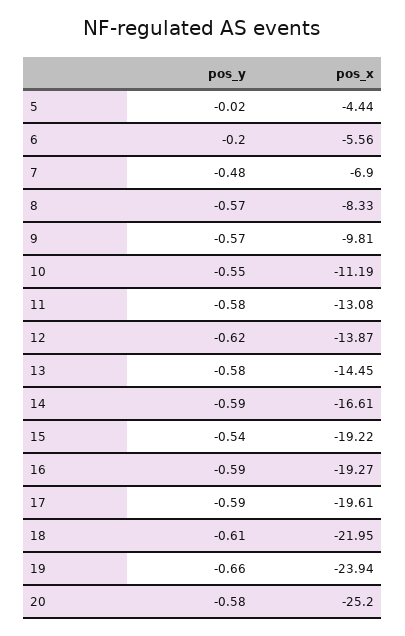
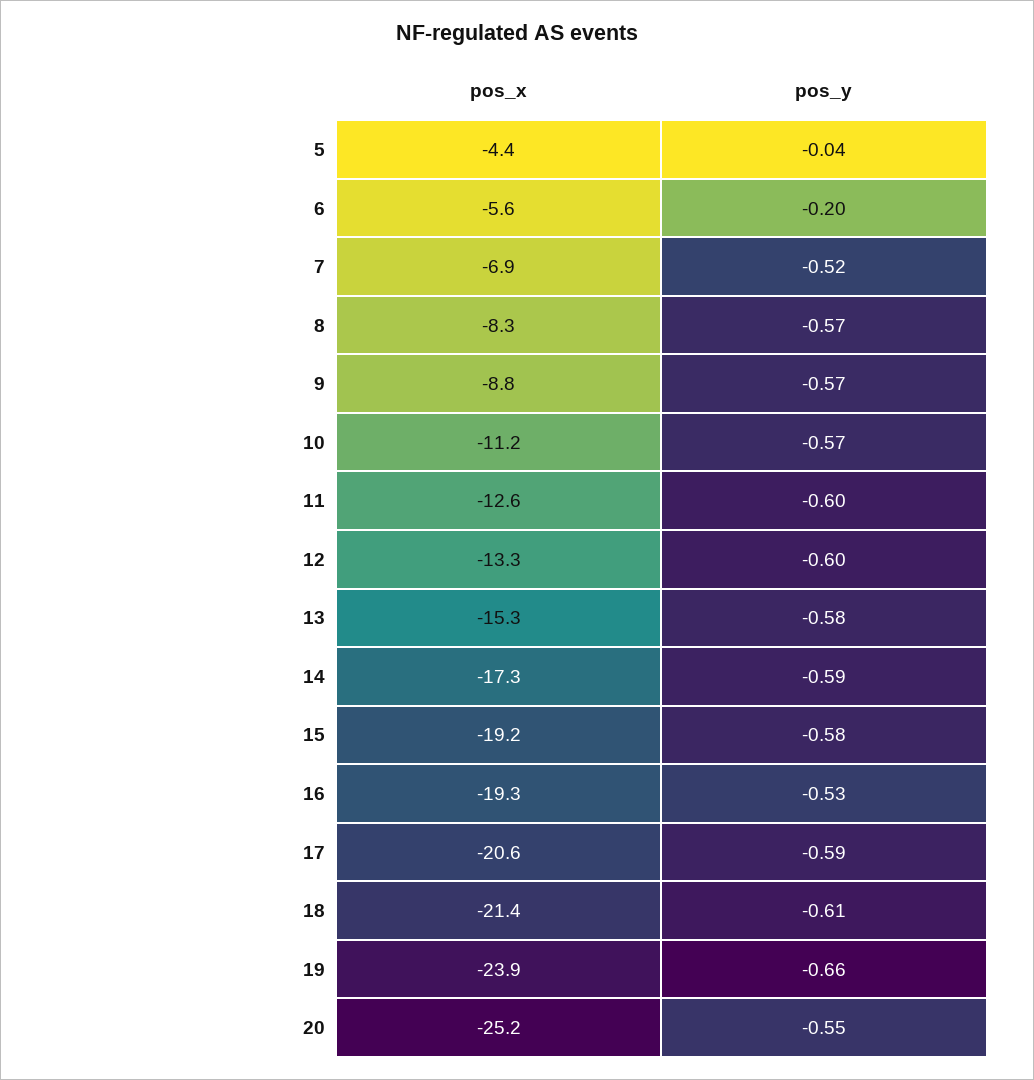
  {
    "pos_y": {
-     "5": -0.02,
+     "5": -0.04,
      "6": -0.2,
-     "7": -0.48,
+     "7": -0.52,
      "8": -0.57,
      "9": -0.57,
-     "10": -0.55,
+     "10": -0.57,
-     "11": -0.58,
+     "11": -0.6,
-     "12": -0.62,
+     "12": -0.6,
      "13": -0.58,
      "14": -0.59,
-     "15": -0.54,
+     "15": -0.58,
-     "16": -0.59,
+     "16": -0.53,
      "17": -0.59,
      "18": -0.61,
      "19": -0.66,
-     "20": -0.58
+     "20": -0.55
    },
    "pos_x": {
      "5": -4.44,
      "6": -5.56,
      "7": -6.9,
      "8": -8.33,
-     "9": -9.81,
+     "9": -8.8,
      "10": -11.19,
-     "11": -13.08,
+     "11": -12.6,
-     "12": -13.87,
+     "12": -13.3,
-     "13": -14.45,
+     "13": -15.3,
-     "14": -16.61,
+     "14": -17.3,
      "15": -19.22,
      "16": -19.27,
-     "17": -19.61,
+     "17": -20.6,
-     "18": -21.95,
+     "18": -21.4,
      "19": -23.94,
      "20": -25.2
    }
  }

